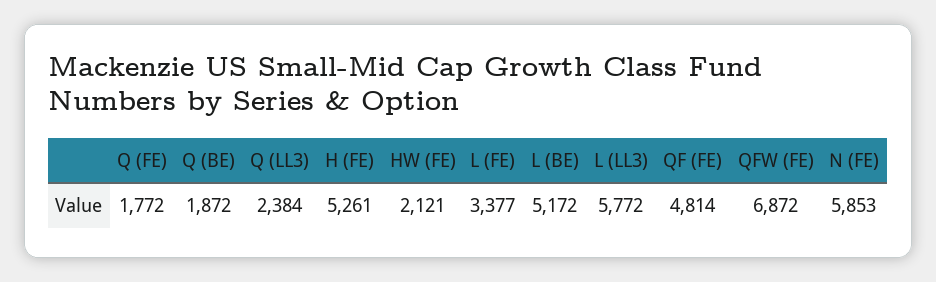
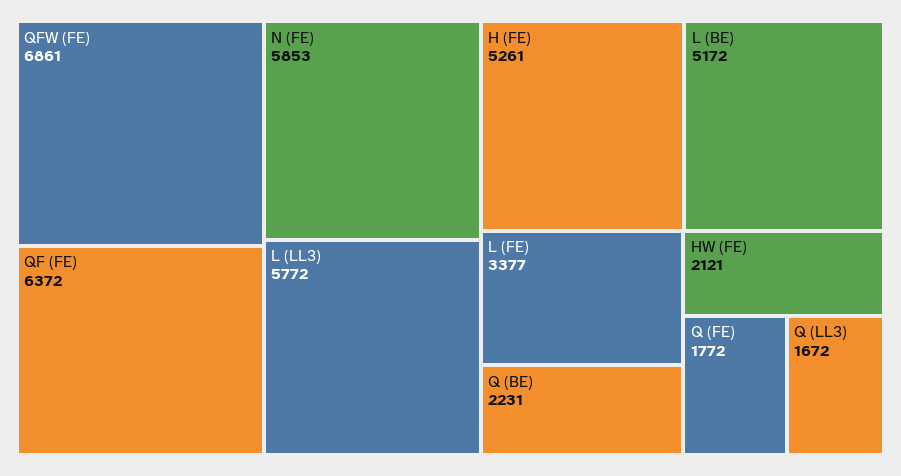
  {
    "Q (FE)": 1772,
-   "Q (BE)": 1872,
+   "Q (BE)": 2231,
-   "Q (LL3)": 2384,
+   "Q (LL3)": 1672,
    "H (FE)": 5261,
    "HW (FE)": 2121,
    "L (FE)": 3377,
    "L (BE)": 5172,
    "L (LL3)": 5772,
-   "QF (FE)": 4814,
+   "QF (FE)": 6372,
-   "QFW (FE)": 6872,
+   "QFW (FE)": 6861,
    "N (FE)": 5853
  }

